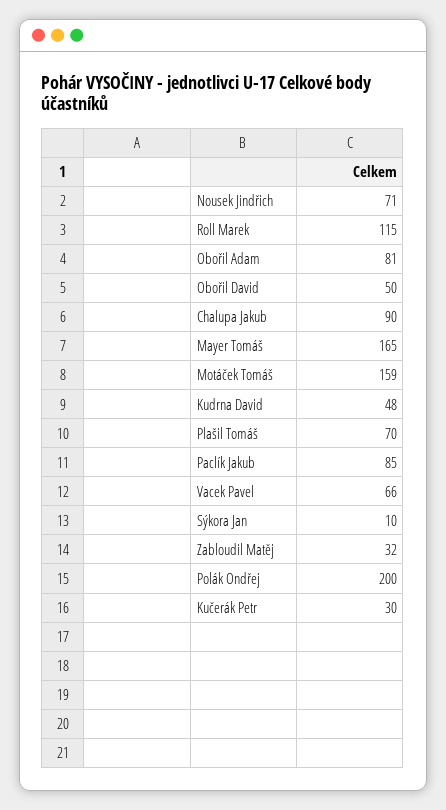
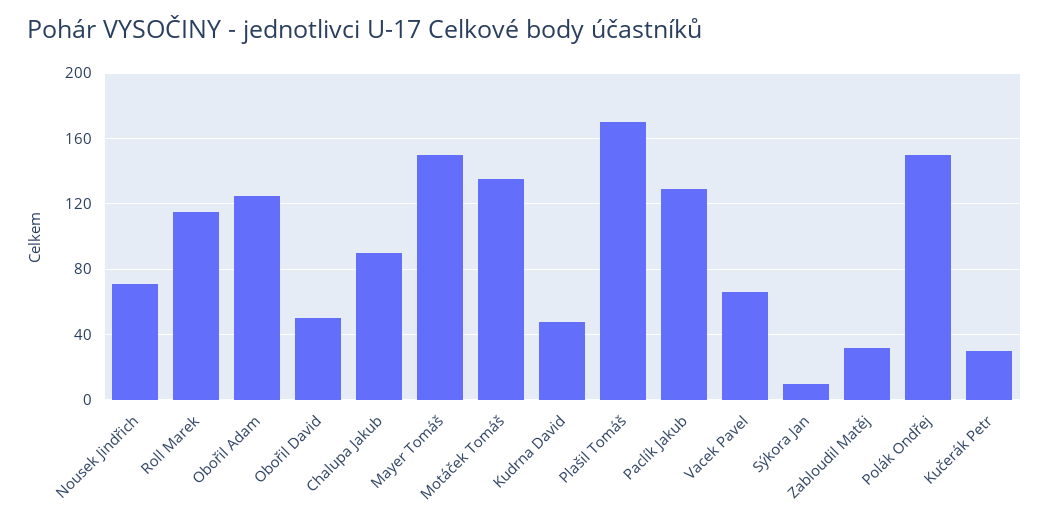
  {
    "Nousek Jindřich": 71,
    "Roll Marek": 115,
-   "Obořil Adam": 81,
+   "Obořil Adam": 125,
    "Obořil David": 50,
    "Chalupa Jakub": 90,
-   "Mayer Tomáš": 165,
+   "Mayer Tomáš": 150,
-   "Motáček Tomáš": 159,
+   "Motáček Tomáš": 135,
    "Kudrna David": 48,
-   "Plašil Tomáš": 70,
+   "Plašil Tomáš": 170,
-   "Paclík Jakub": 85,
+   "Paclík Jakub": 130,
    "Vacek Pavel": 66,
    "Sýkora Jan": 10,
    "Zabloudil Matěj": 32,
-   "Polák Ondřej": 200,
+   "Polák Ondřej": 150,
    "Kučerák Petr": 30
  }

